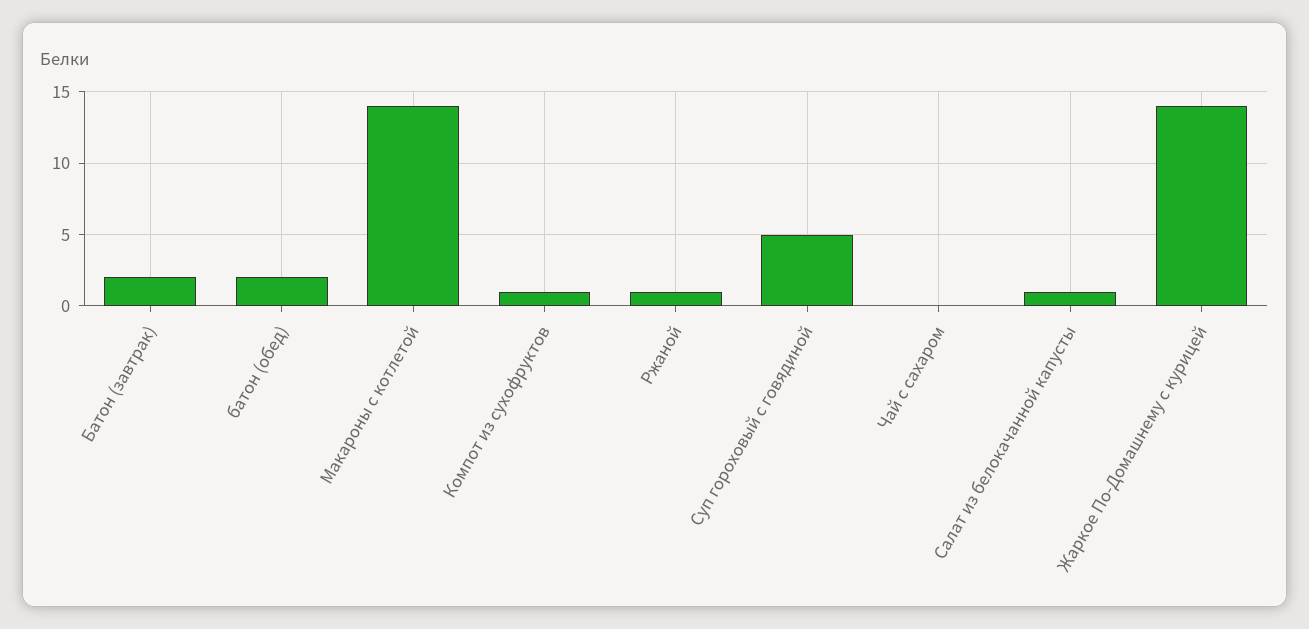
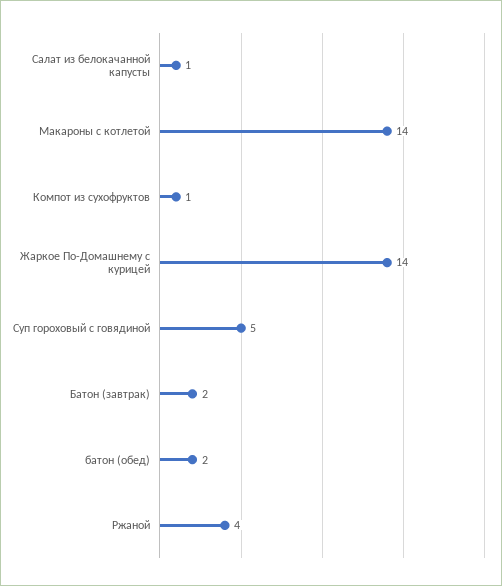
  {
    "Батон (завтрак)": 2,
    "батон (обед)": 2,
    "Макароны с котлетой": 14,
    "Компот из сухофруктов": 1,
-   "Ржаной": 1,
+   "Ржаной": 4,
    "Суп гороховый с говядиной": 5,
-   "Чай с сахаром": 0,
    "Салат из белокачанной капусты": 1,
    "Жаркое По-Домашнему с курицей": 14
  }

